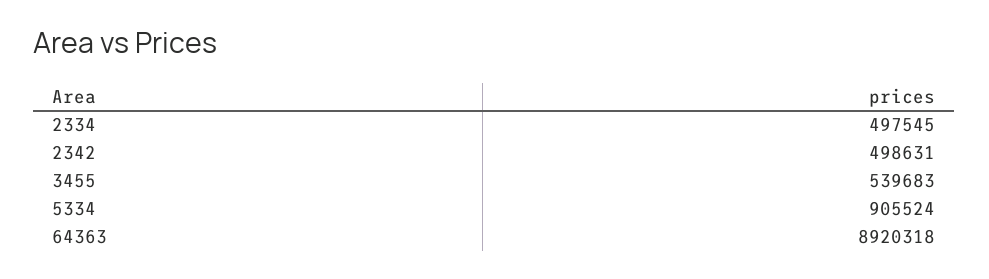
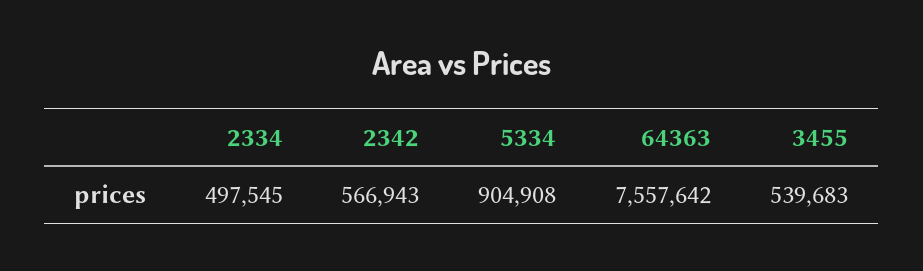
  {
    "2334": 497545,
-   "2342": 498631,
+   "2342": 566943,
    "3455": 539683,
-   "5334": 905524,
+   "5334": 904908,
-   "64363": 8920318
+   "64363": 7557642
  }

